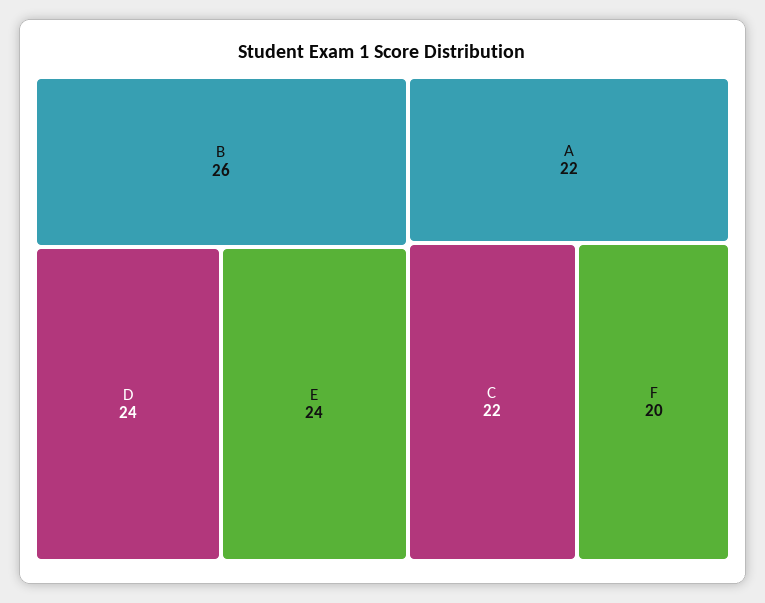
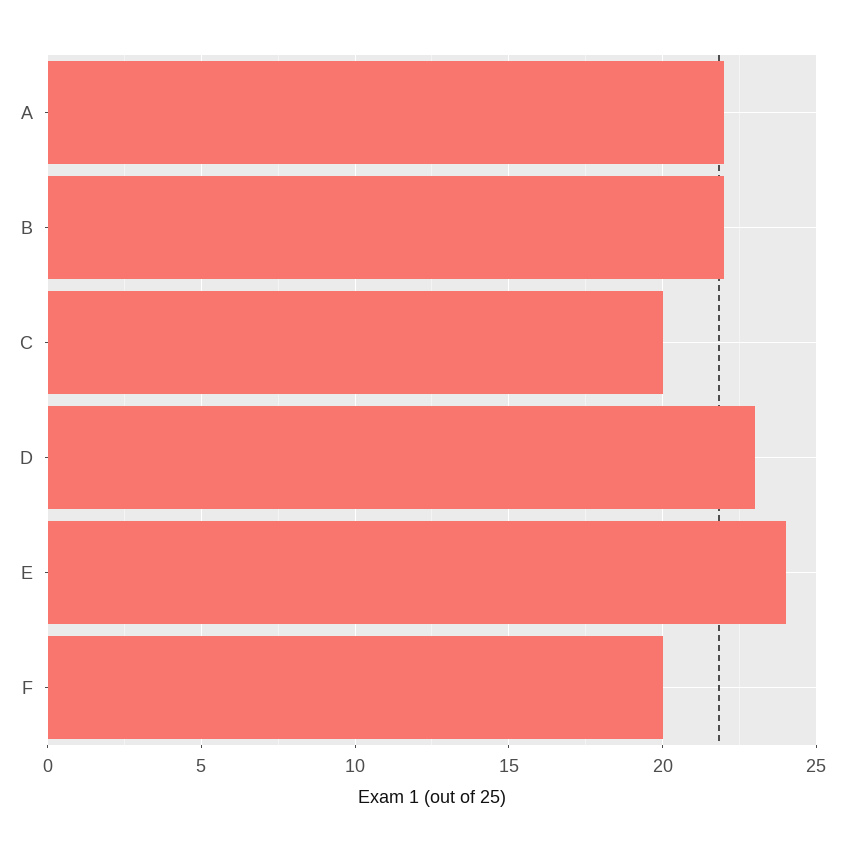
  {
-   "B": 26,
+   "B": 22,
-   "D": 24,
+   "D": 23,
    "E": 24,
    "A": 22,
-   "C": 22,
+   "C": 20,
    "F": 20
  }

